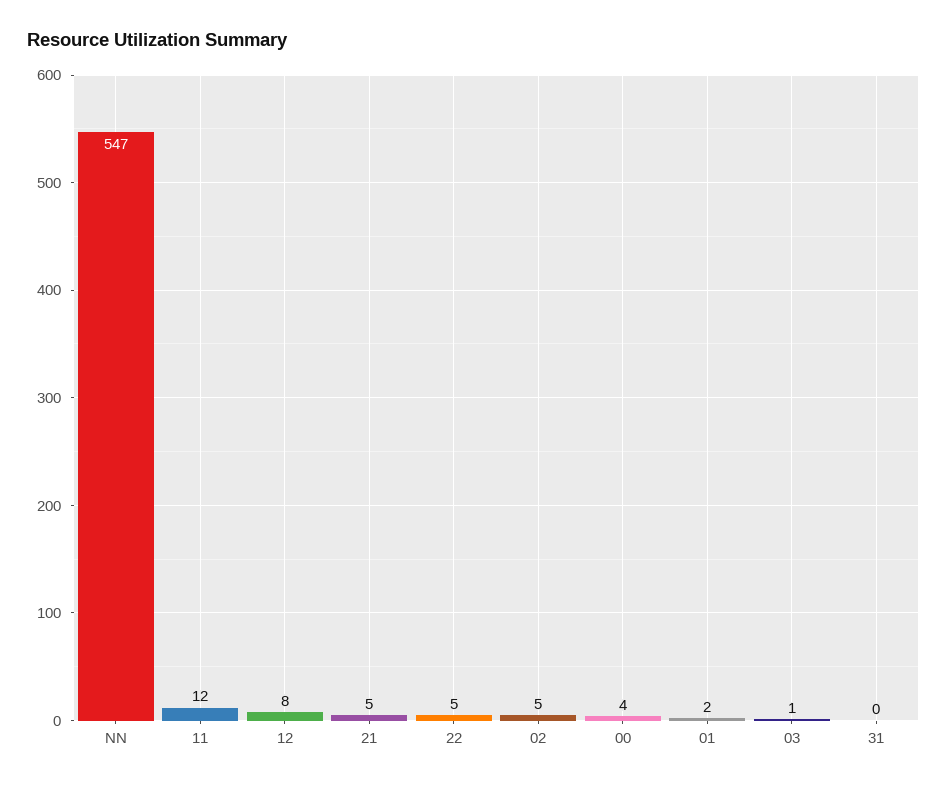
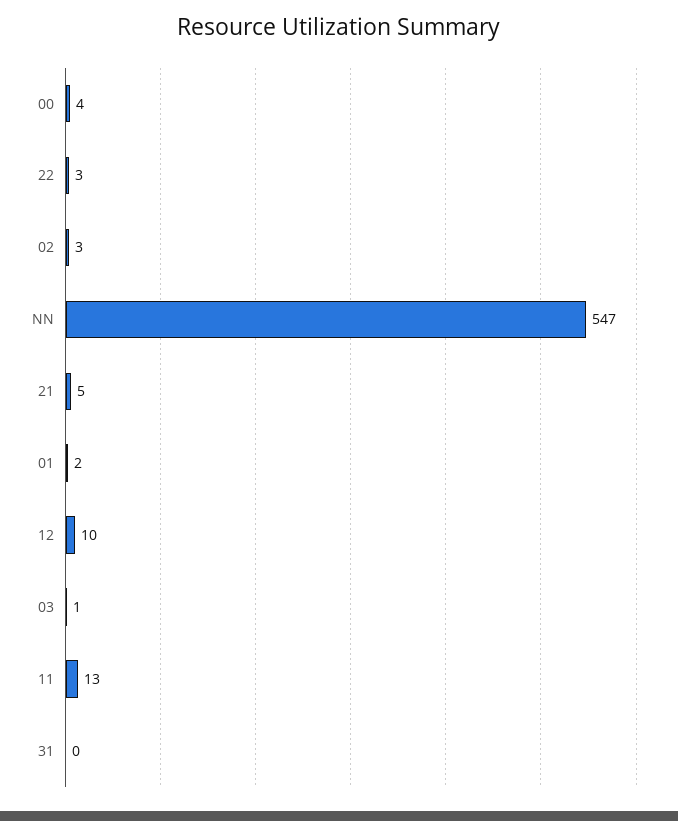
  {
    "NN": 547,
-   "11": 12,
+   "11": 13,
-   "12": 8,
+   "12": 10,
    "21": 5,
-   "22": 5,
+   "22": 3,
-   "02": 5,
+   "02": 3,
    "00": 4,
    "01": 2,
    "03": 1,
    "31": 0
  }

